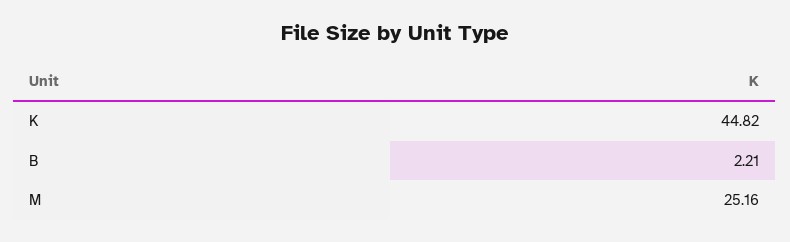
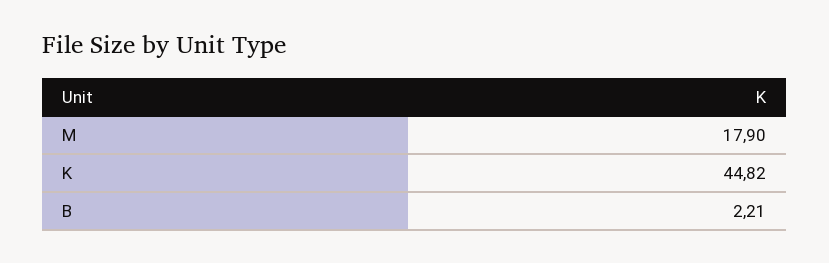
  {
    "K": 44.82,
    "B": 2.21,
-   "M": 25.16
+   "M": 17.9
  }

